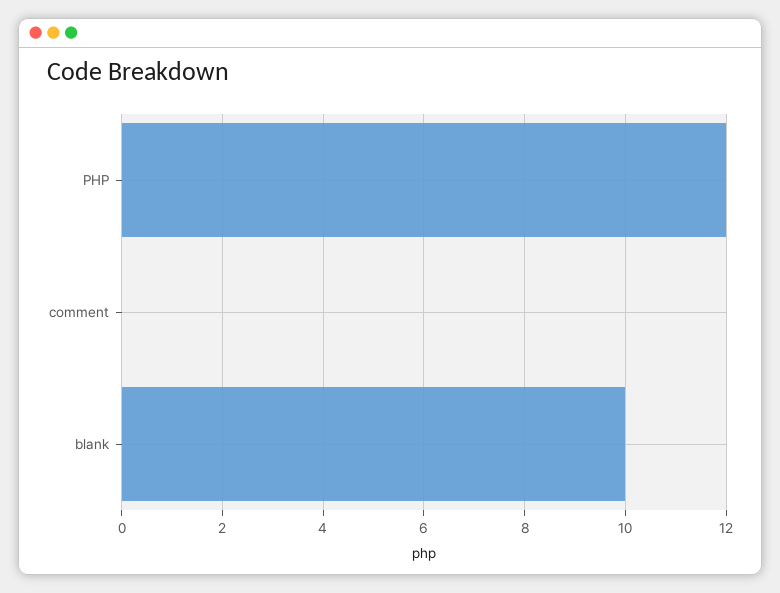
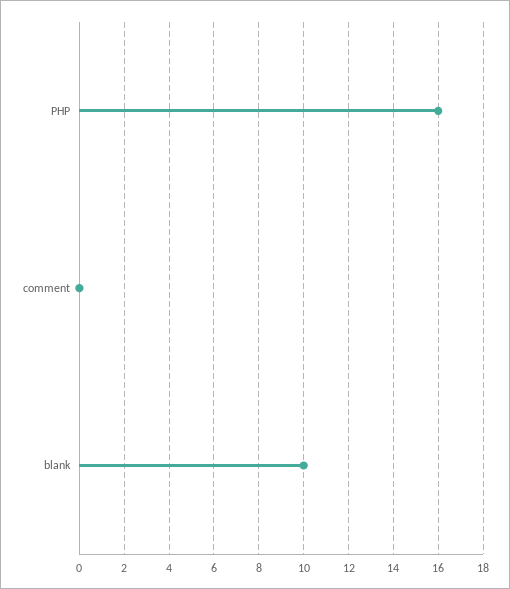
  {
-   "PHP": 12,
+   "PHP": 16,
    "comment": 0,
    "blank": 10
  }

